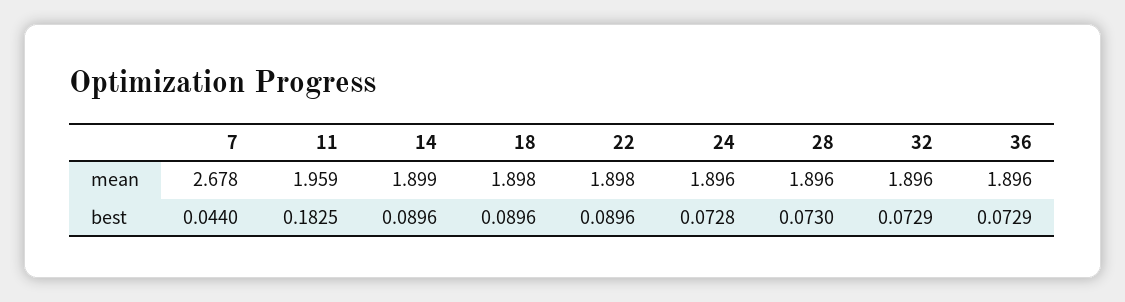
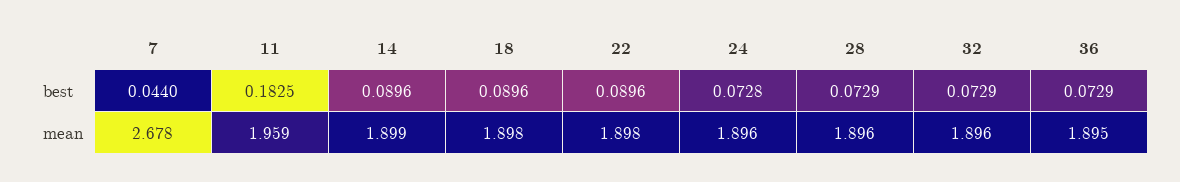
  {
    "7": {
      "mean": 2.678,
      "best": 0.044
    },
    "11": {
      "mean": 1.959,
      "best": 0.1825
    },
    "14": {
      "mean": 1.899,
      "best": 0.0896
    },
    "18": {
      "mean": 1.898,
      "best": 0.0896
    },
    "22": {
      "mean": 1.898,
      "best": 0.0896
    },
    "24": {
      "mean": 1.896,
      "best": 0.0728
    },
    "28": {
      "mean": 1.896,
-     "best": 0.073
+     "best": 0.0729
    },
    "32": {
      "mean": 1.896,
      "best": 0.0729
    },
    "36": {
-     "mean": 1.896,
+     "mean": 1.895,
      "best": 0.0729
    }
  }

